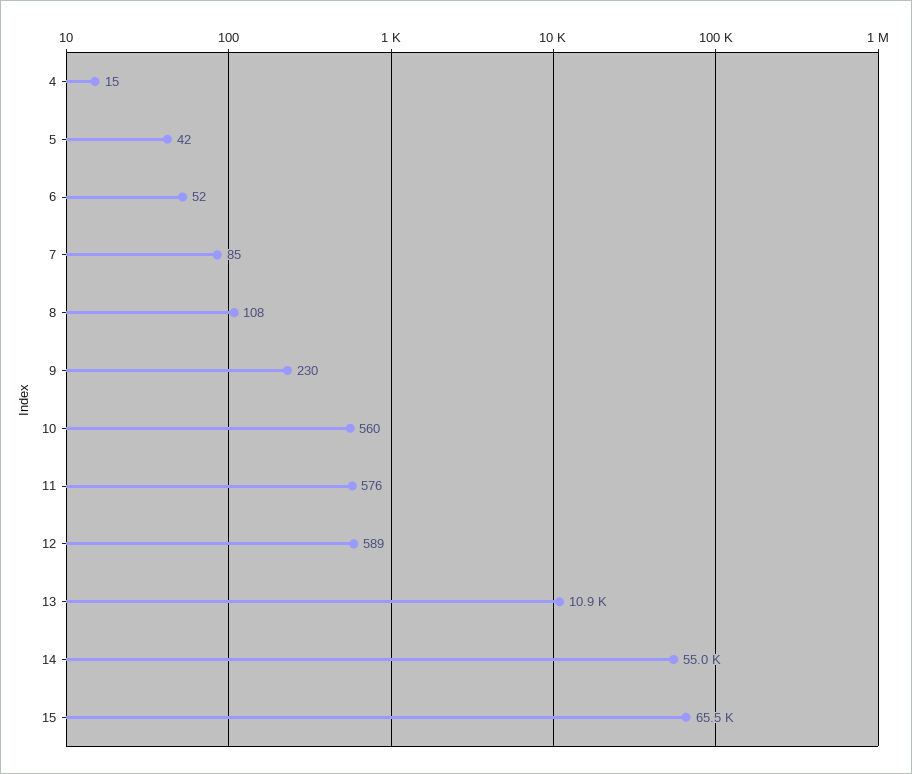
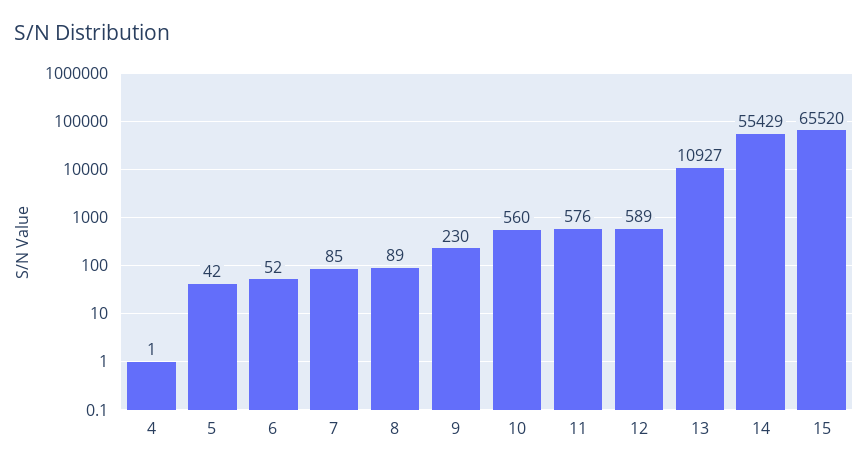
  {
-   "4": 15,
+   "4": 1,
    "5": 42,
    "6": 52,
    "7": 85,
-   "8": 108,
+   "8": 89,
    "9": 230,
    "10": 560,
    "11": 576,
    "12": 589,
    "13": 10927,
-   "14": 55000,
+   "14": 55429,
    "15": 65520
  }

